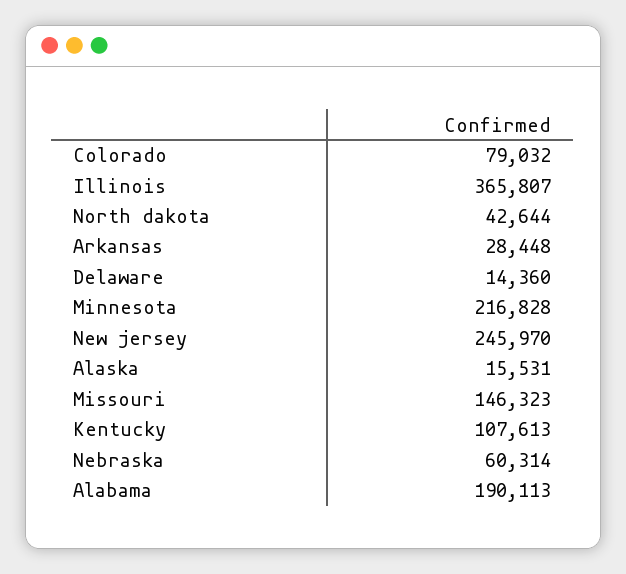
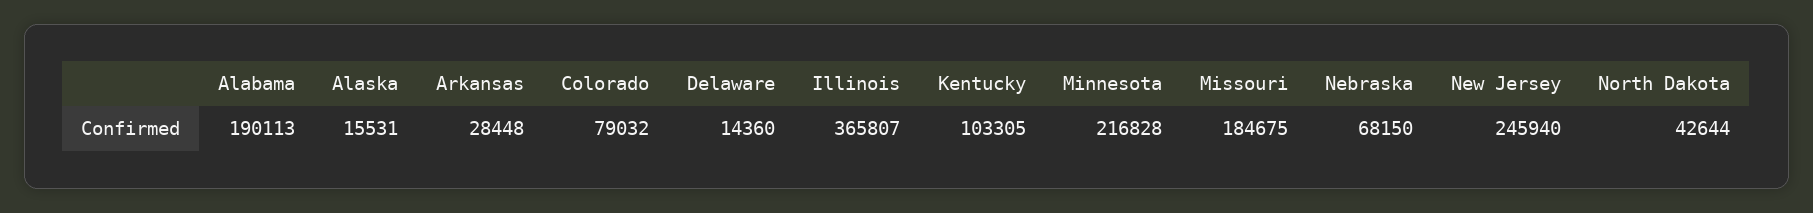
  {
    "Colorado": 79032,
    "Illinois": 365807,
    "North dakota": 42644,
    "Arkansas": 28448,
    "Delaware": 14360,
    "Minnesota": 216828,
-   "New jersey": 245970,
+   "New jersey": 245940,
    "Alaska": 15531,
-   "Missouri": 146323,
+   "Missouri": 184675,
-   "Kentucky": 107613,
+   "Kentucky": 103305,
-   "Nebraska": 60314,
+   "Nebraska": 68150,
    "Alabama": 190113
  }

